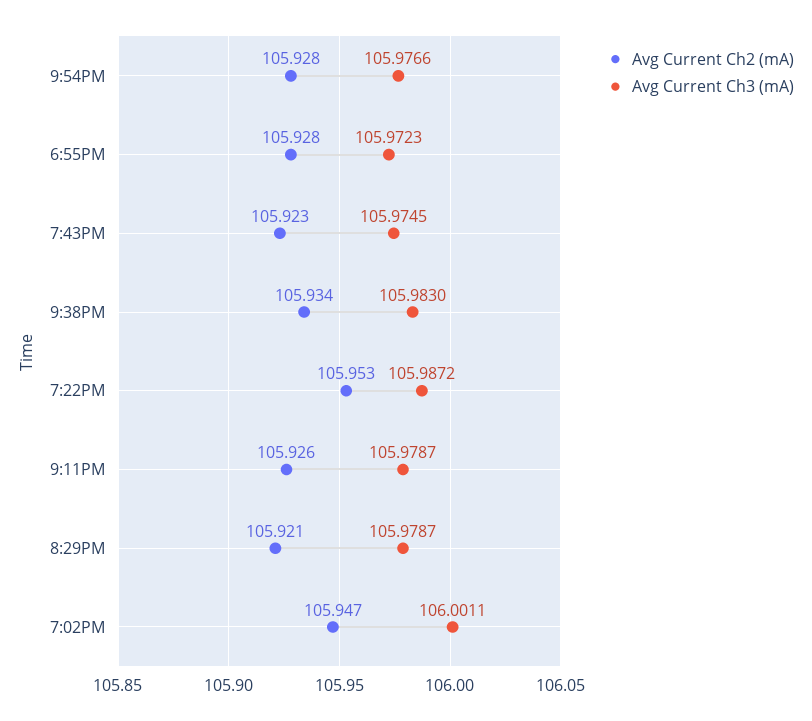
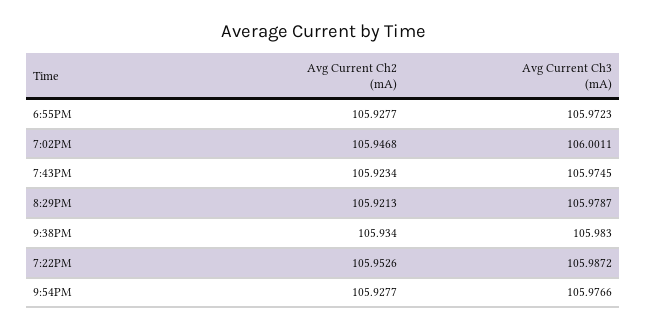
  {
    "Avg Current Ch2 (mA)": {
      "9:54PM": 105.9277,
      "6:55PM": 105.9277,
      "7:43PM": 105.9234,
      "9:38PM": 105.934,
      "7:22PM": 105.9526,
-     "9:11PM": 105.926,
      "8:29PM": 105.9213,
      "7:02PM": 105.9468
    },
    "Avg Current Ch3 (mA)": {
      "9:54PM": 105.9766,
      "6:55PM": 105.9723,
      "7:43PM": 105.9745,
      "9:38PM": 105.983,
      "7:22PM": 105.9872,
-     "9:11PM": 105.9787,
      "8:29PM": 105.9787,
      "7:02PM": 106.0011
    }
  }

